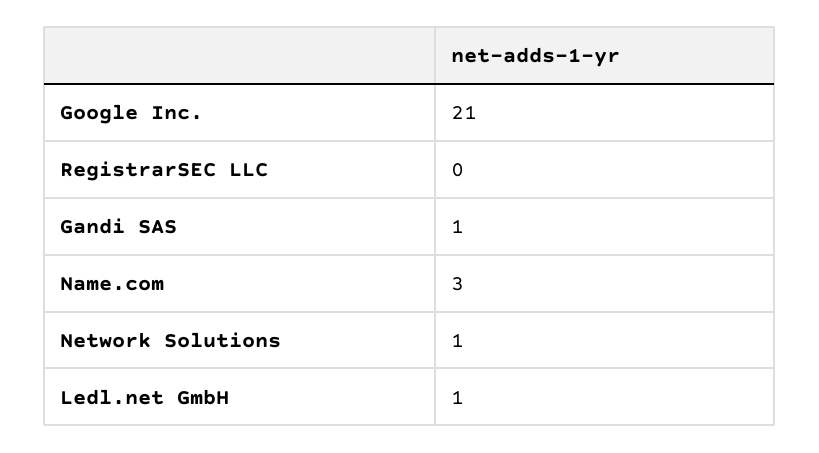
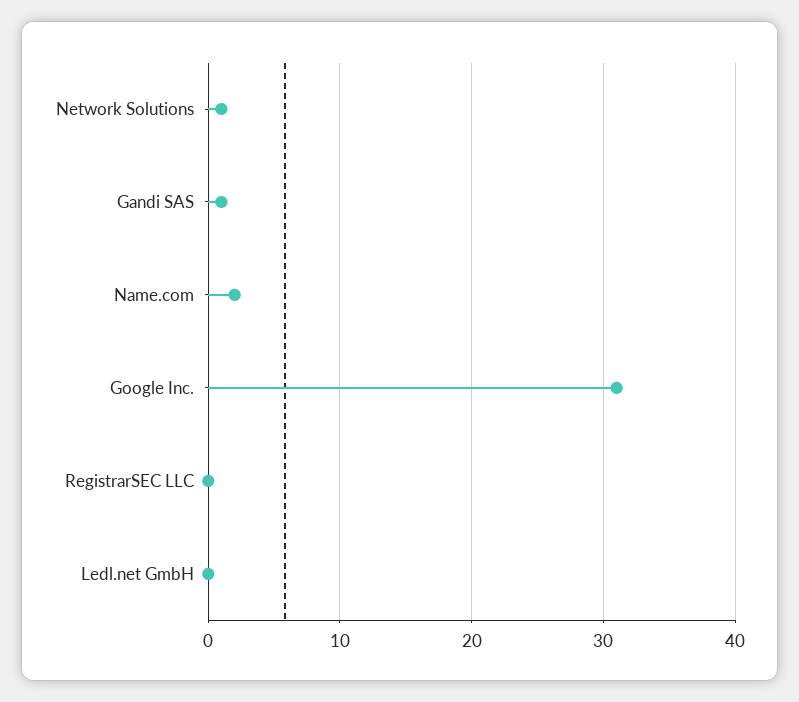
  {
-   "Google Inc.": 21,
+   "Google Inc.": 31,
    "RegistrarSEC LLC": 0,
    "Gandi SAS": 1,
-   "Name.com": 3,
+   "Name.com": 2,
    "Network Solutions": 1,
-   "Ledl.net GmbH": 1
+   "Ledl.net GmbH": 0
  }

